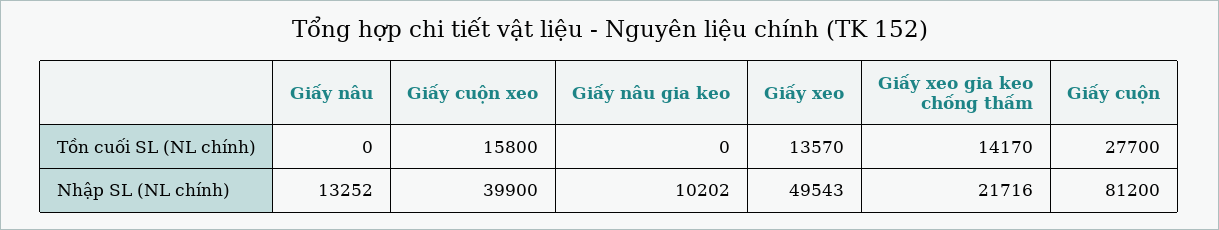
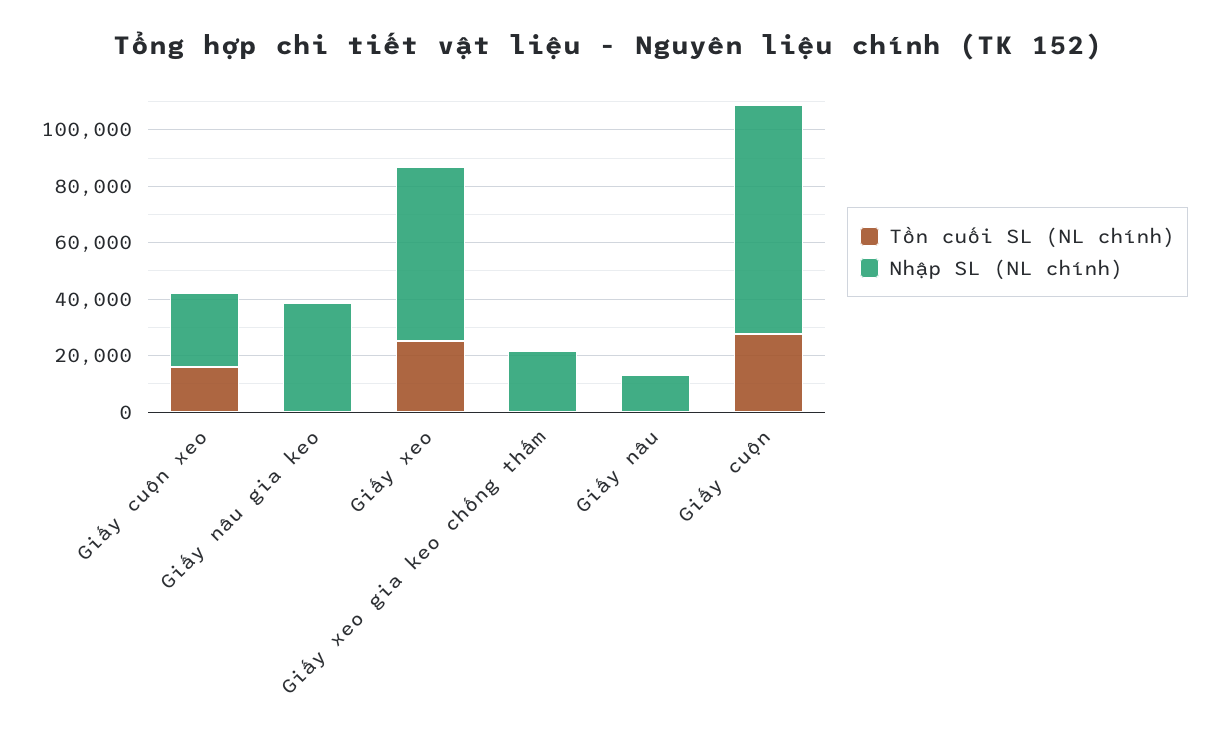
  {
    "Tồn cuối SL (NL chính)": {
      "Giấy nâu": 0,
      "Giấy cuộn xeo": 15800,
      "Giấy nâu gia keo": 0,
-     "Giấy xeo": 13570,
+     "Giấy xeo": 25000,
-     "Giấy xeo gia keo chống thấm": 14170,
+     "Giấy xeo gia keo chống thấm": 0,
      "Giấy cuộn": 27700
    },
    "Nhập SL (NL chính)": {
      "Giấy nâu": 13252,
-     "Giấy cuộn xeo": 39900,
+     "Giấy cuộn xeo": 25000,
-     "Giấy nâu gia keo": 10202,
+     "Giấy nâu gia keo": 40000,
-     "Giấy xeo": 49543,
+     "Giấy xeo": 60000,
      "Giấy xeo gia keo chống thấm": 21716,
      "Giấy cuộn": 81200
    }
  }

